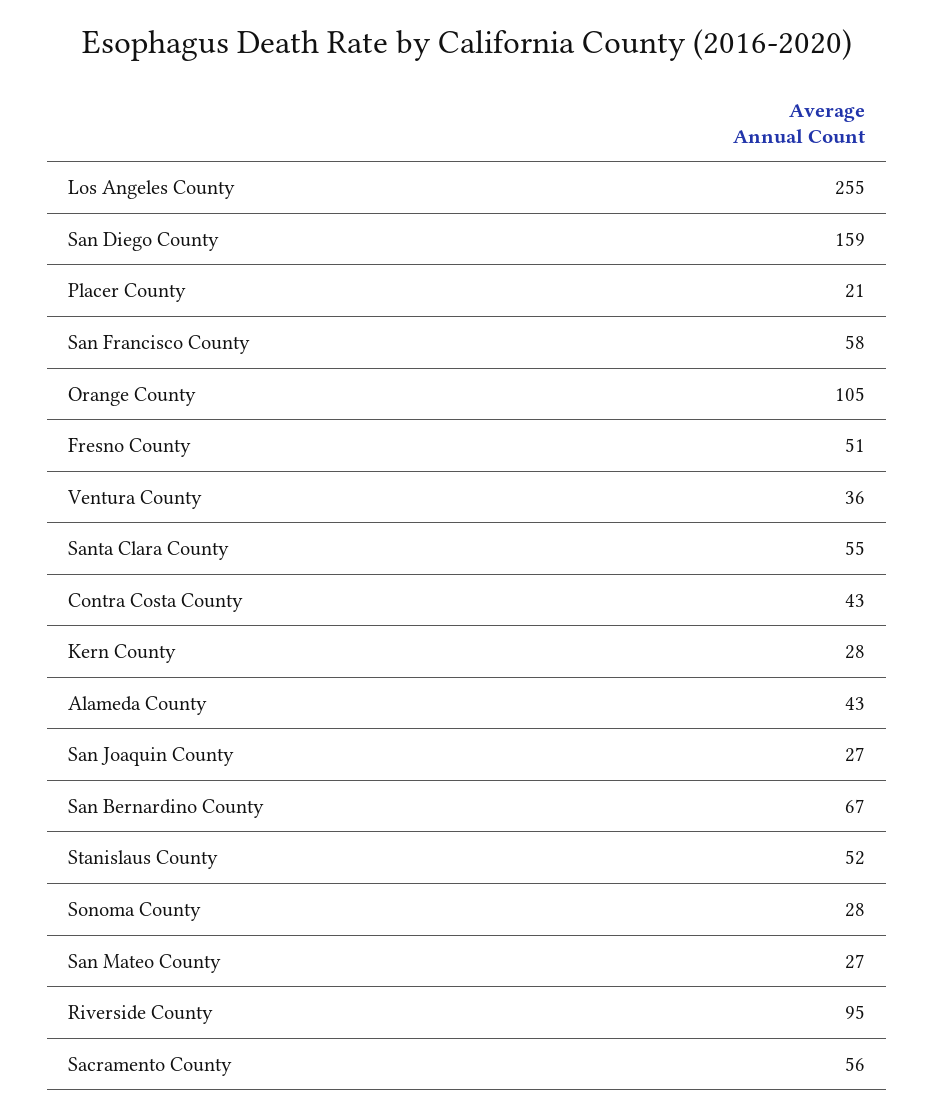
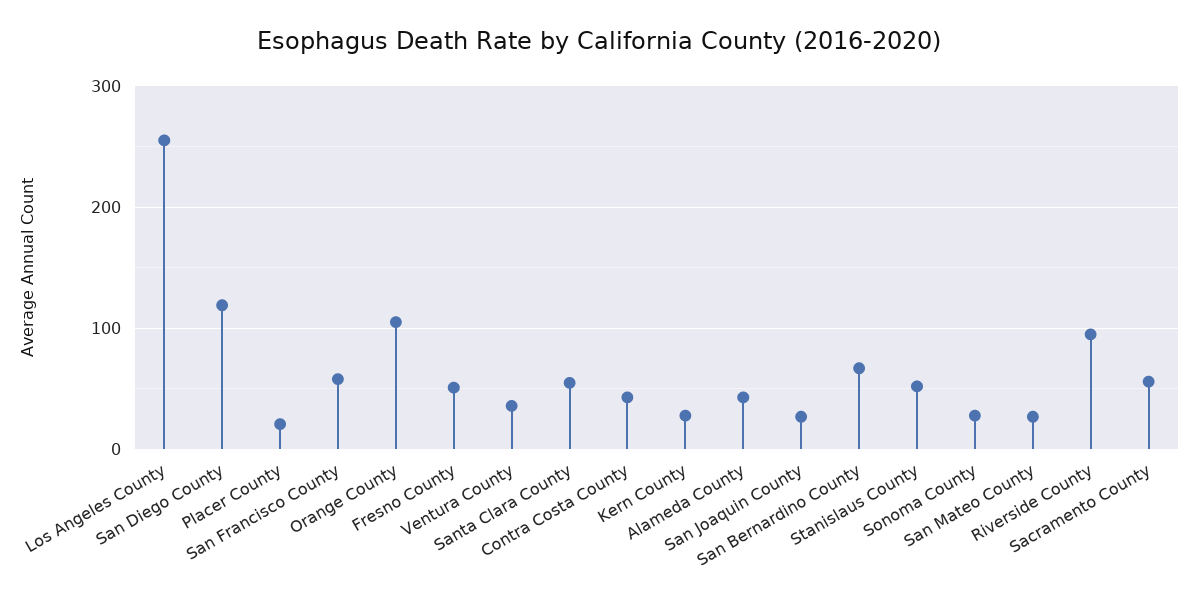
  {
    "Los Angeles County": 255,
-   "San Diego County": 159,
+   "San Diego County": 120,
    "Placer County": 21,
    "San Francisco County": 58,
    "Orange County": 105,
    "Fresno County": 51,
    "Ventura County": 36,
    "Santa Clara County": 55,
    "Contra Costa County": 43,
    "Kern County": 28,
    "Alameda County": 43,
    "San Joaquin County": 27,
    "San Bernardino County": 67,
    "Stanislaus County": 52,
    "Sonoma County": 28,
    "San Mateo County": 27,
    "Riverside County": 95,
    "Sacramento County": 56
  }

